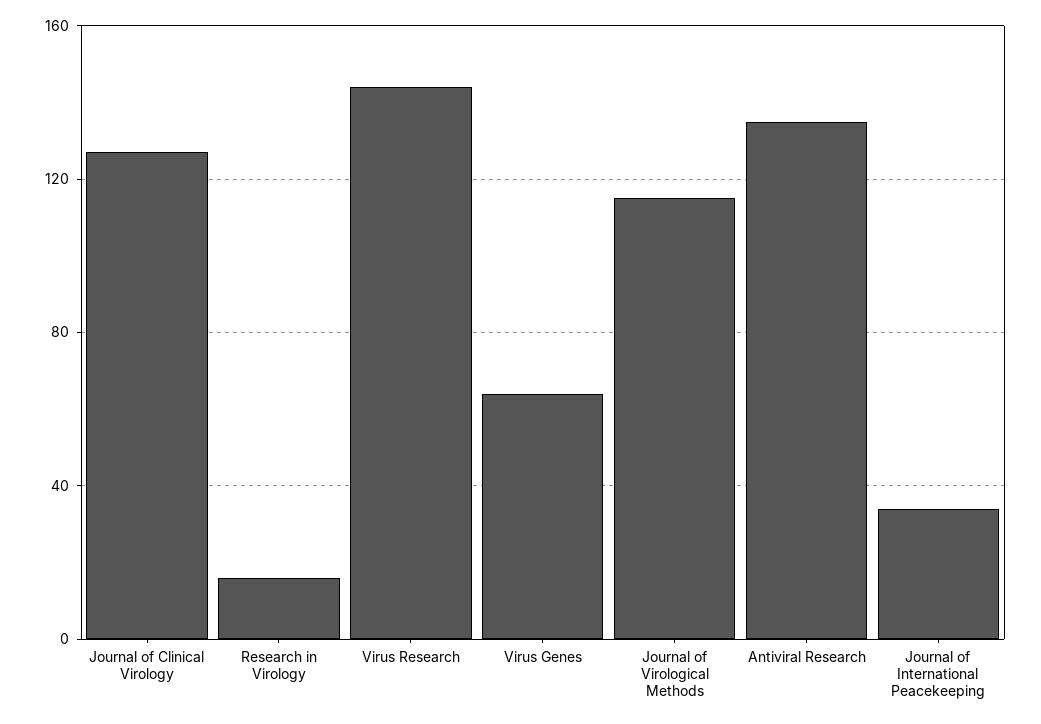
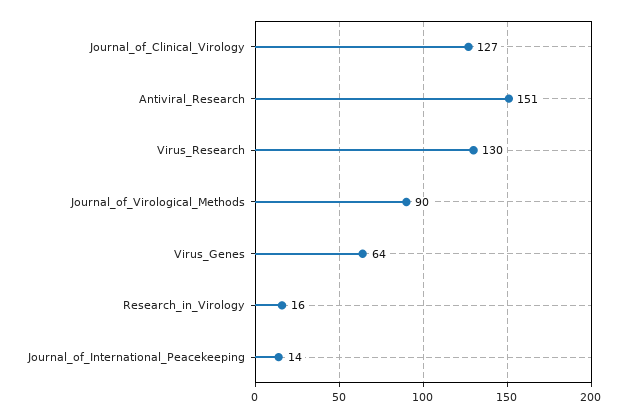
  {
    "Journal of Clinical Virology": 127,
    "Research in Virology": 16,
-   "Virus Research": 145,
+   "Virus Research": 130,
    "Virus Genes": 64,
-   "Journal of Virological Methods": 115,
+   "Journal of Virological Methods": 90,
-   "Antiviral Research": 135,
+   "Antiviral Research": 151,
-   "Journal of International Peacekeeping": 35
+   "Journal of International Peacekeeping": 14
  }

